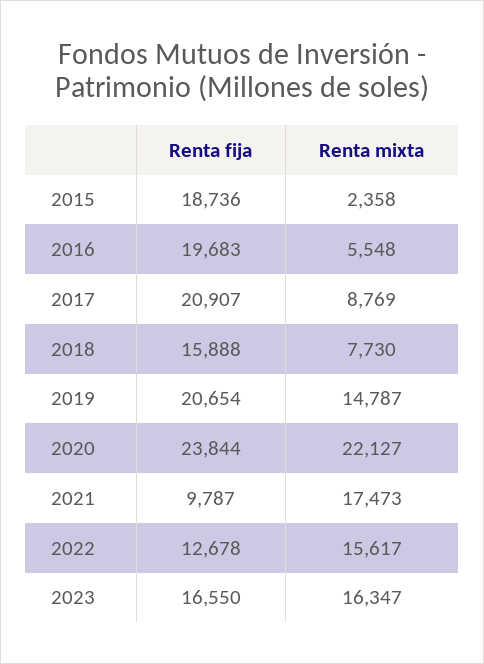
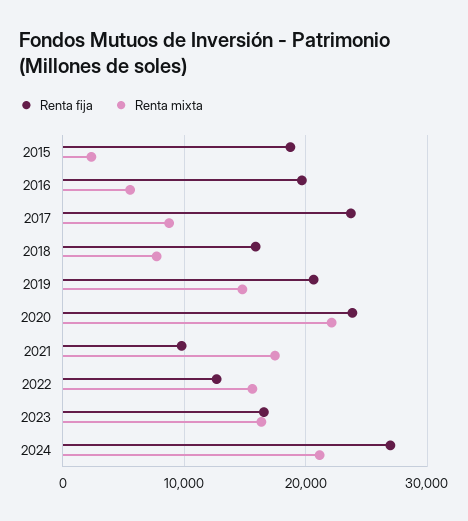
  {
    "Renta fija": {
      "2015": 18736,
      "2016": 19683,
-     "2017": 20907,
+     "2017": 24000,
      "2018": 15888,
      "2019": 20654,
      "2020": 23844,
      "2021": 9787,
      "2022": 12678,
-     "2023": 16550
+     "2023": 16550,
+     "2024": 27000
    },
    "Renta mixta": {
      "2015": 2358,
      "2016": 5548,
      "2017": 8769,
      "2018": 7730,
      "2019": 14787,
      "2020": 22127,
      "2021": 17473,
      "2022": 15617,
-     "2023": 16347
+     "2023": 16347,
+     "2024": 21000
    }
  }

